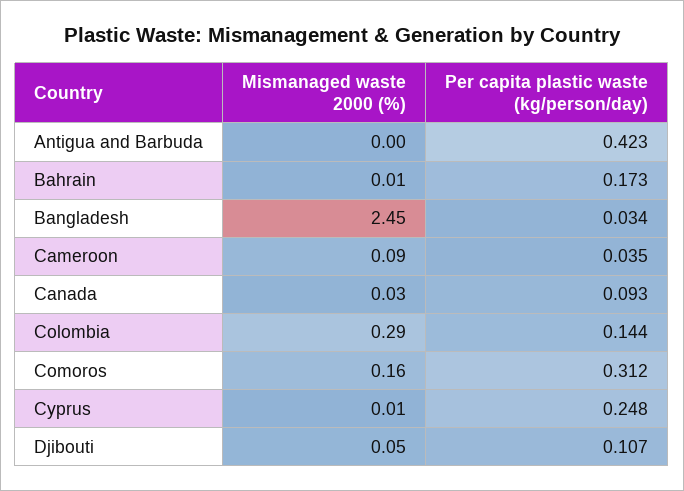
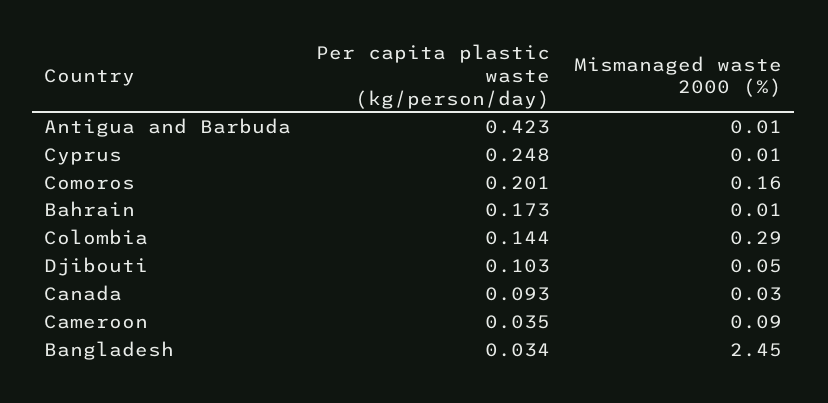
  {
    "Mismanaged waste 2000 (%)": {
-     "Antigua and Barbuda": 0,
+     "Antigua and Barbuda": 0.01,
      "Bahrain": 0.01,
      "Bangladesh": 2.45,
      "Cameroon": 0.09,
      "Canada": 0.03,
      "Colombia": 0.29,
      "Comoros": 0.16,
      "Cyprus": 0.01,
      "Djibouti": 0.05
    },
    "Per capita plastic waste (kg/person/day)": {
      "Antigua and Barbuda": 0.423,
      "Bahrain": 0.173,
      "Bangladesh": 0.034,
      "Cameroon": 0.035,
      "Canada": 0.093,
      "Colombia": 0.144,
-     "Comoros": 0.312,
+     "Comoros": 0.201,
      "Cyprus": 0.248,
-     "Djibouti": 0.107
+     "Djibouti": 0.103
    }
  }

